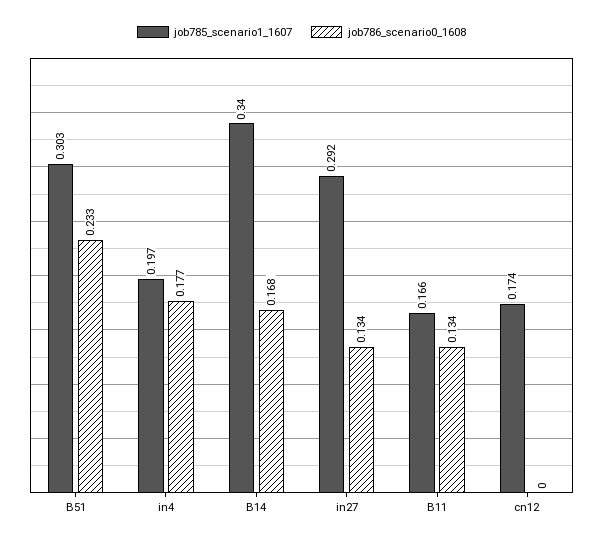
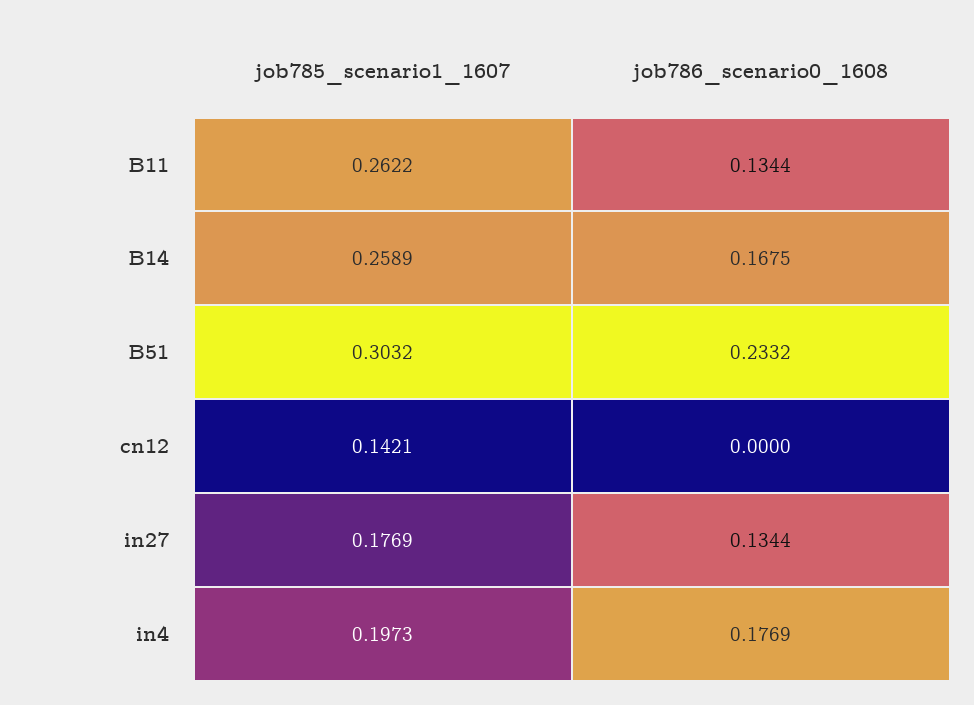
  {
    "job785_scenario1_1607": {
      "B51": 0.3032,
      "in4": 0.1973,
-     "B14": 0.34,
+     "B14": 0.2589,
-     "in27": 0.292,
+     "in27": 0.1769,
-     "B11": 0.166,
+     "B11": 0.2622,
-     "cn12": 0.174
+     "cn12": 0.1421
    },
    "job786_scenario0_1608": {
      "B51": 0.2332,
      "in4": 0.1769,
      "B14": 0.1675,
      "in27": 0.1344,
      "B11": 0.1344,
      "cn12": 0
    }
  }

